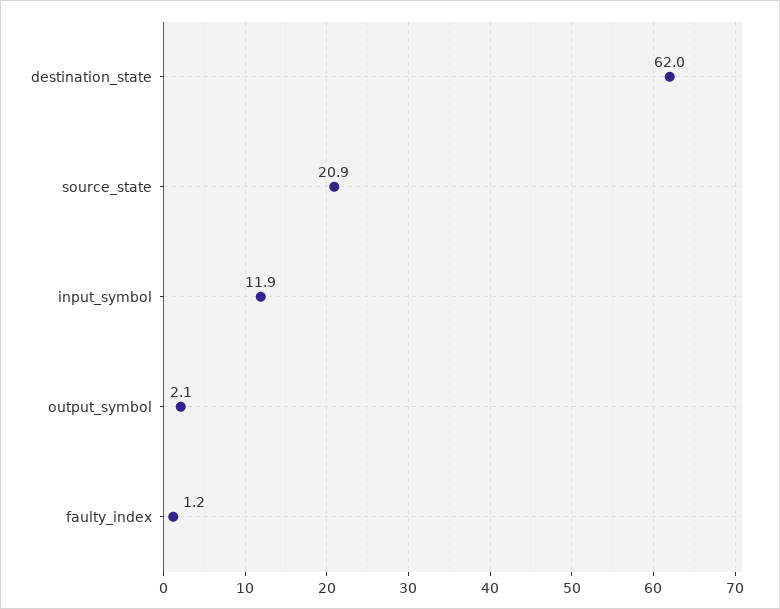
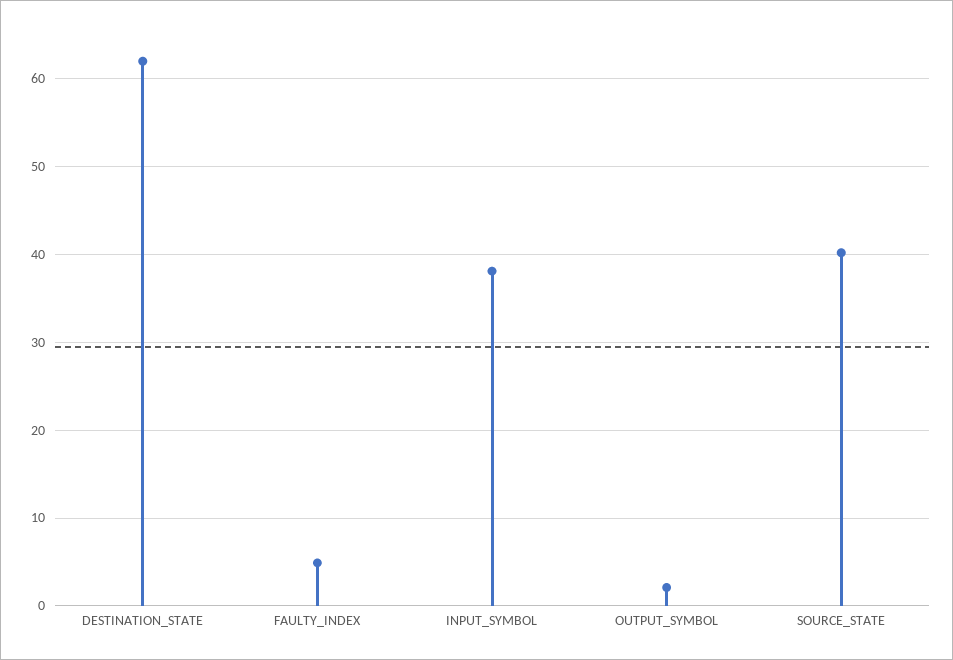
  {
    "destination_state": 62,
-   "source_state": 20.9,
+   "source_state": 40,
-   "input_symbol": 11.9,
+   "input_symbol": 38,
    "output_symbol": 2.1,
-   "faulty_index": 1.2
+   "faulty_index": 5
  }

